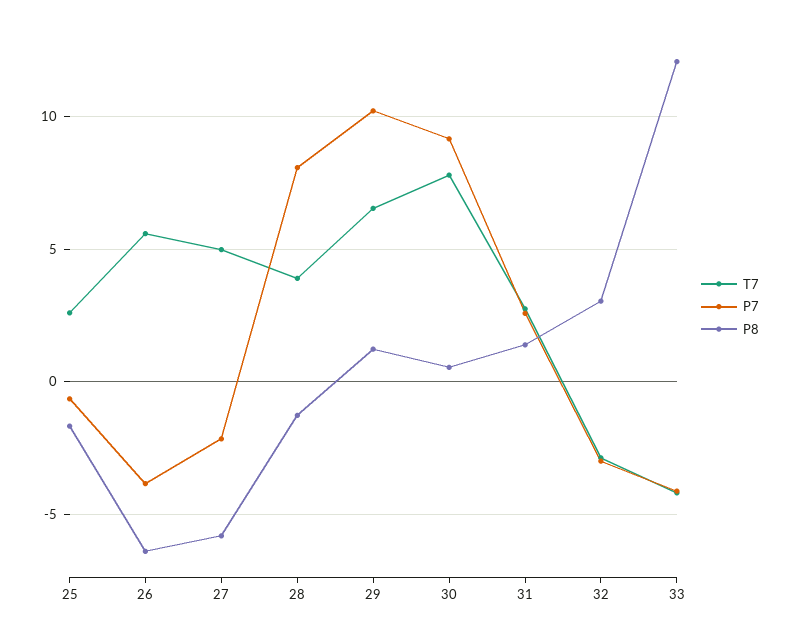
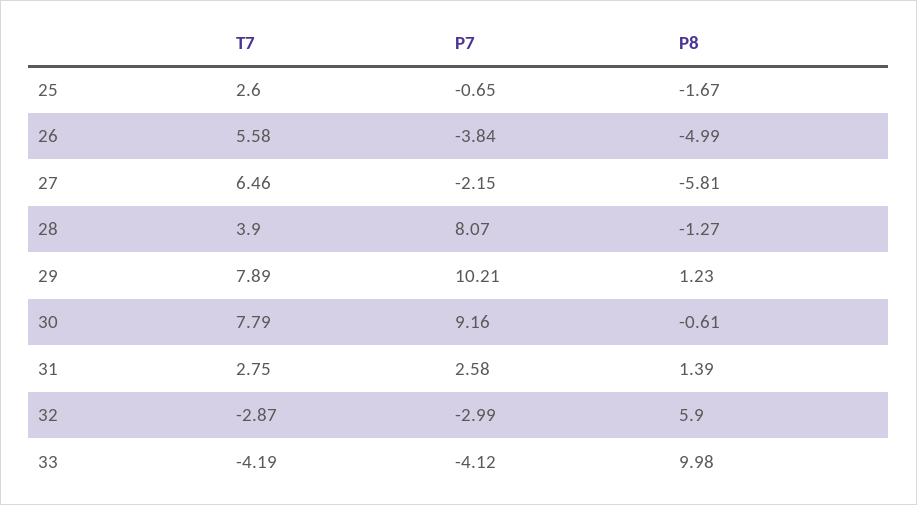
  {
    "T7": {
      "25": 2.6,
      "26": 5.58,
-     "27": 5,
+     "27": 6.46,
      "28": 3.9,
-     "29": 6.5,
+     "29": 7.89,
      "30": 7.79,
      "31": 2.75,
      "32": -2.87,
      "33": -4.19
    },
    "P7": {
      "25": -0.65,
      "26": -3.84,
      "27": -2.15,
      "28": 8.07,
      "29": 10.21,
      "30": 9.16,
      "31": 2.58,
      "32": -2.99,
      "33": -4.12
    },
    "P8": {
      "25": -1.67,
-     "26": -6.5,
+     "26": -4.99,
      "27": -5.81,
      "28": -1.27,
      "29": 1.23,
-     "30": 0.5,
+     "30": -0.61,
      "31": 1.39,
-     "32": 3,
+     "32": 5.9,
-     "33": 12
+     "33": 9.98
    }
  }

